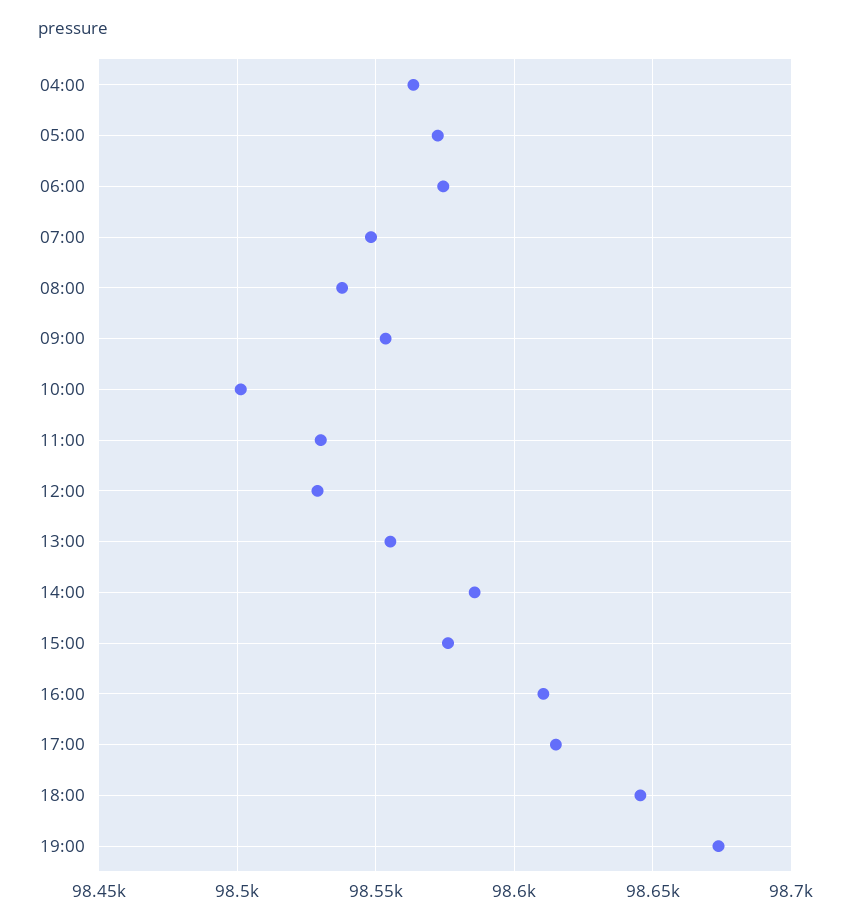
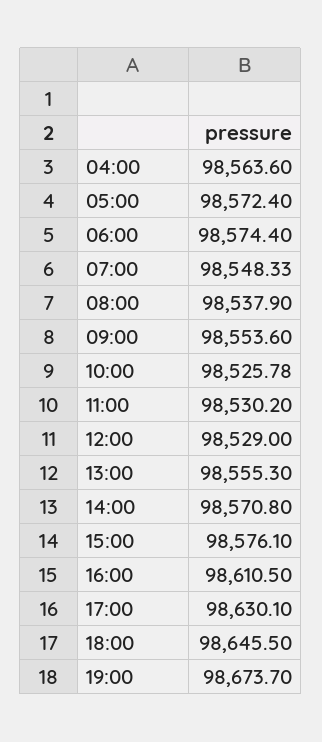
  {
    "04:00": 98563.6,
    "05:00": 98572.4,
    "06:00": 98574.4,
    "07:00": 98548.33,
    "08:00": 98537.9,
    "09:00": 98553.6,
-   "10:00": 98500,
+   "10:00": 98525.78,
    "11:00": 98530.2,
    "12:00": 98529,
    "13:00": 98555.3,
-   "14:00": 98585,
+   "14:00": 98570.8,
    "15:00": 98576.1,
    "16:00": 98610.5,
-   "17:00": 98615,
+   "17:00": 98630.1,
    "18:00": 98645.5,
    "19:00": 98673.7
  }

